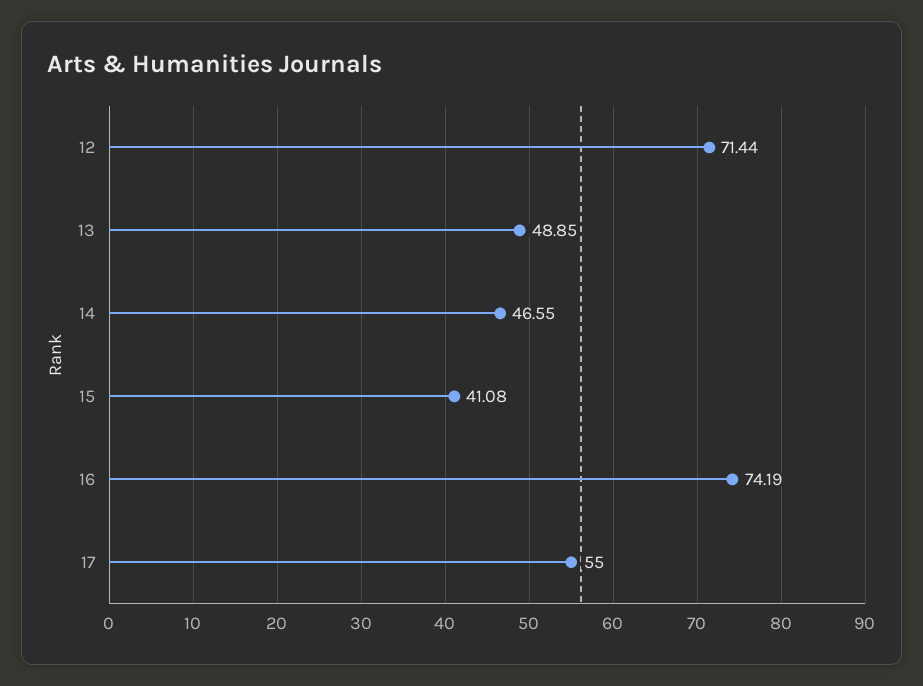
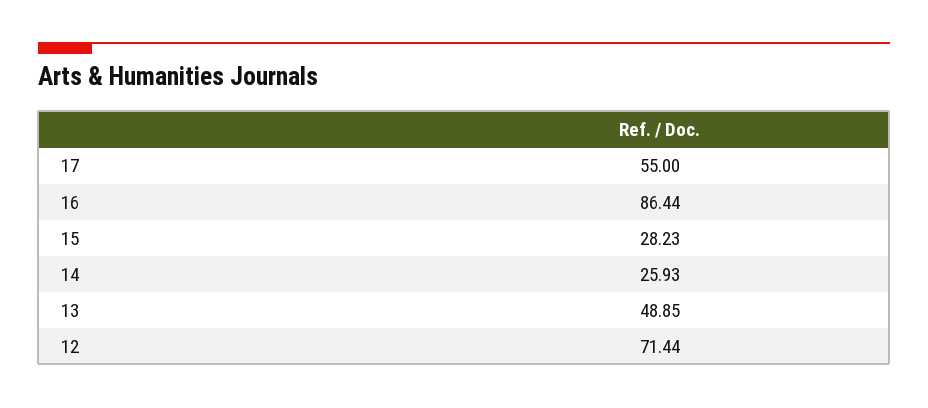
  {
    "12": 71.44,
    "13": 48.85,
-   "14": 46.55,
+   "14": 25.93,
-   "15": 41.08,
+   "15": 28.23,
-   "16": 74.19,
+   "16": 86.44,
    "17": 55
  }

